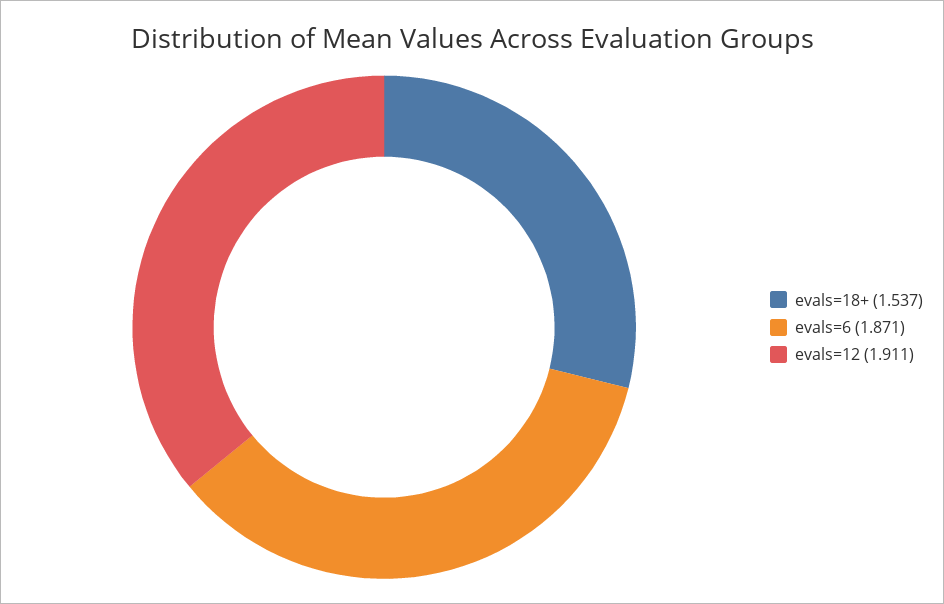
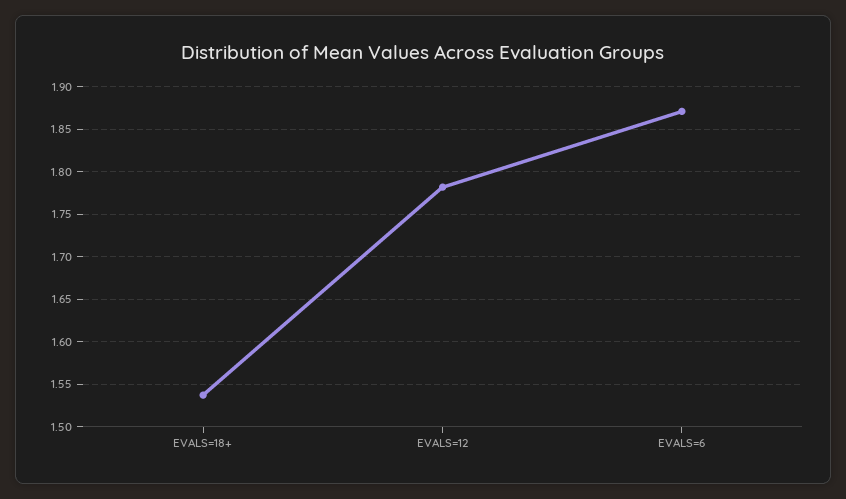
  {
    "evals=18+": 1.537,
    "evals=6": 1.871,
-   "evals=12": 1.911
+   "evals=12": 1.78
  }

